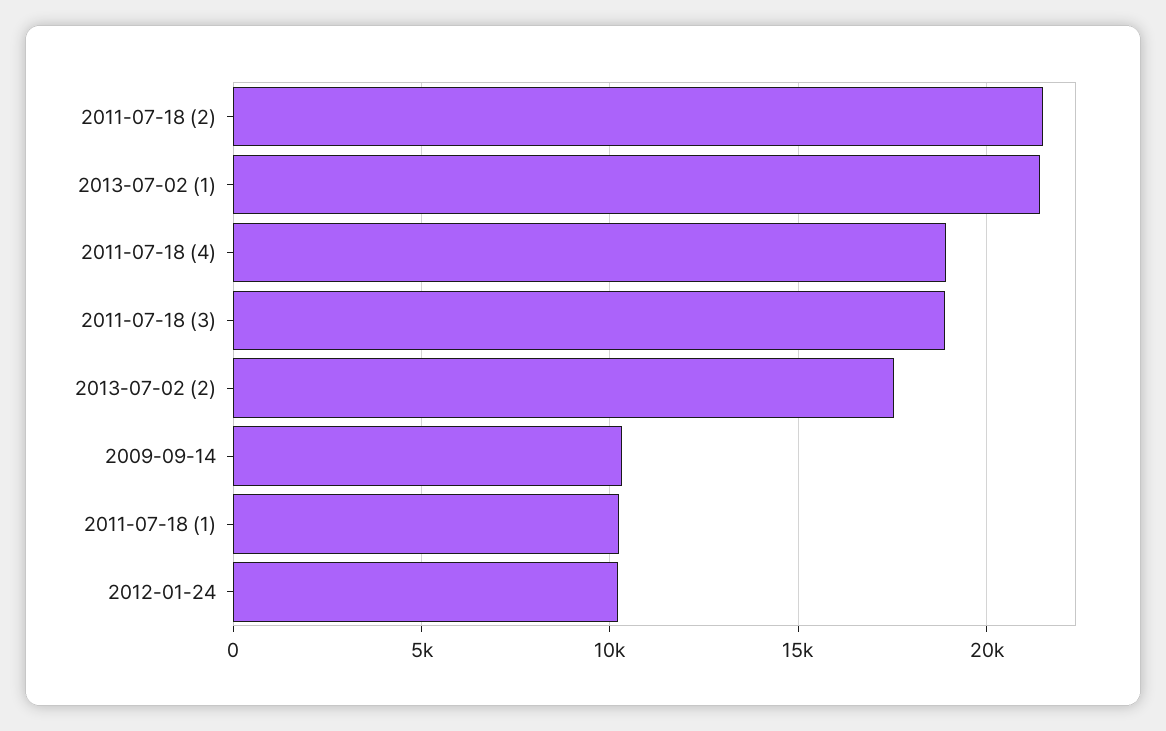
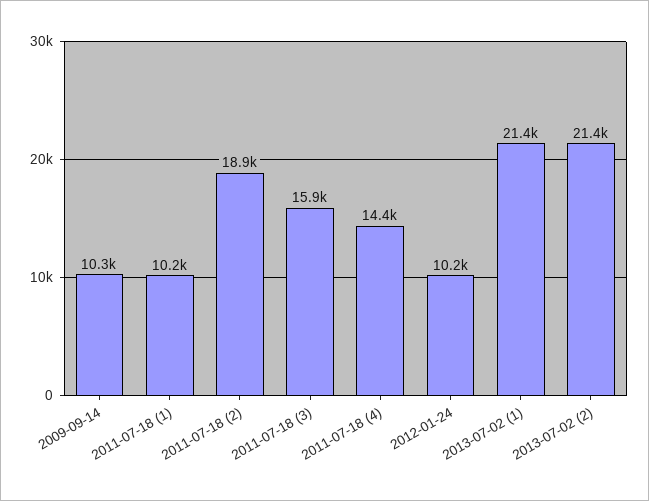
  {
-   "2011-07-18 (2)": 21500,
+   "2011-07-18 (2)": 18900,
    "2013-07-02 (1)": 21400,
-   "2011-07-18 (4)": 19000,
+   "2011-07-18 (4)": 14400,
-   "2011-07-18 (3)": 19000,
+   "2011-07-18 (3)": 15900,
-   "2013-07-02 (2)": 17500,
+   "2013-07-02 (2)": 21400,
    "2009-09-14": 10300,
    "2011-07-18 (1)": 10200,
    "2012-01-24": 10200
  }

